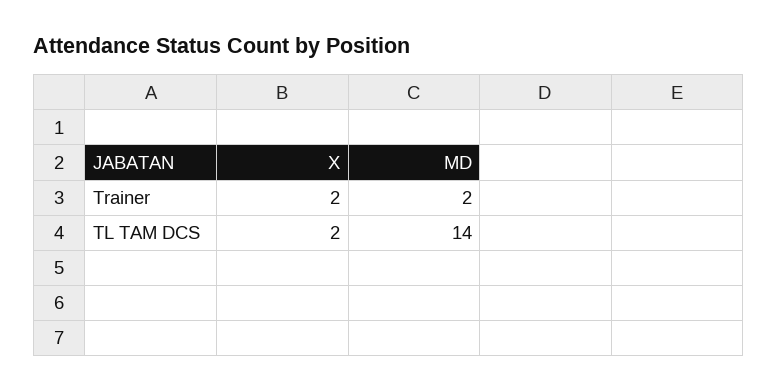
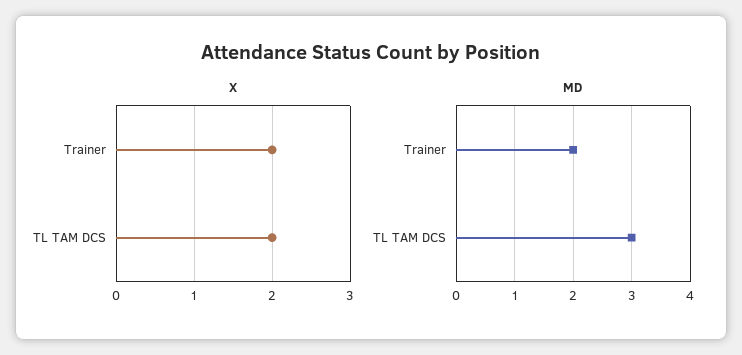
  {
    "X": {
      "Trainer": 2,
      "TL TAM DCS": 2
    },
    "MD": {
      "Trainer": 2,
-     "TL TAM DCS": 14
+     "TL TAM DCS": 3
    }
  }

